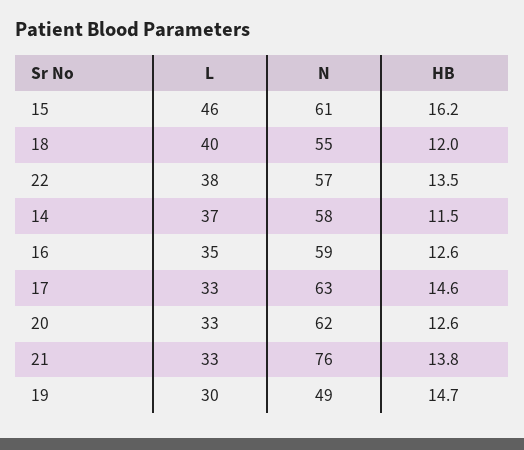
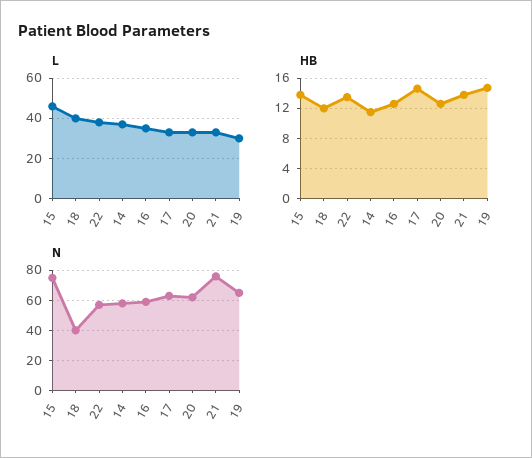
  {
    "L": {
      "15": 46,
      "18": 40,
      "22": 38,
      "14": 37,
      "16": 35,
      "17": 33,
      "20": 33,
      "21": 33,
      "19": 30
    },
    "N": {
-     "15": 61,
+     "15": 75,
-     "18": 55,
+     "18": 40,
      "22": 57,
      "14": 58,
      "16": 59,
      "17": 63,
      "20": 62,
      "21": 76,
-     "19": 49
+     "19": 65
    },
    "HB": {
-     "15": 16.2,
+     "15": 14,
      "18": 12,
      "22": 13.5,
      "14": 11.5,
      "16": 12.6,
      "17": 14.6,
      "20": 12.6,
      "21": 13.8,
      "19": 14.7
    }
  }

